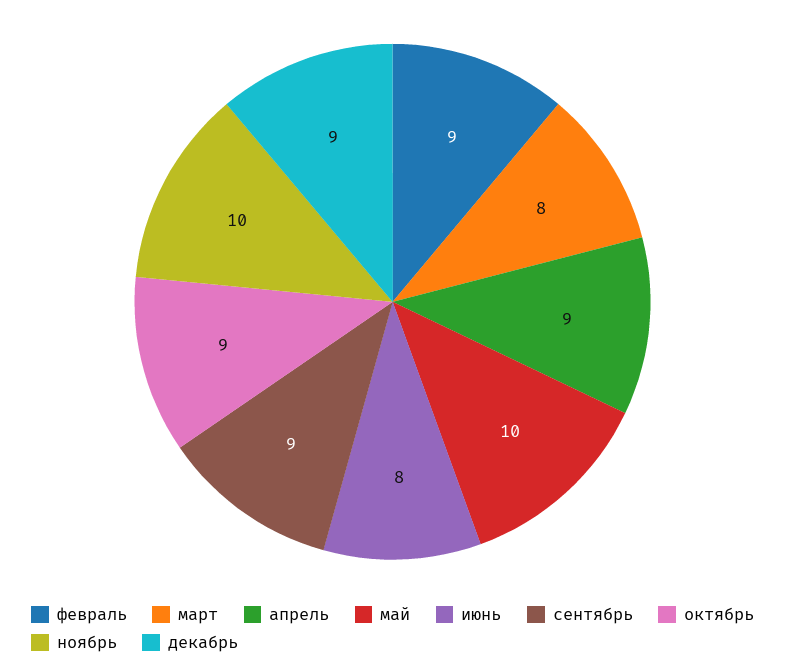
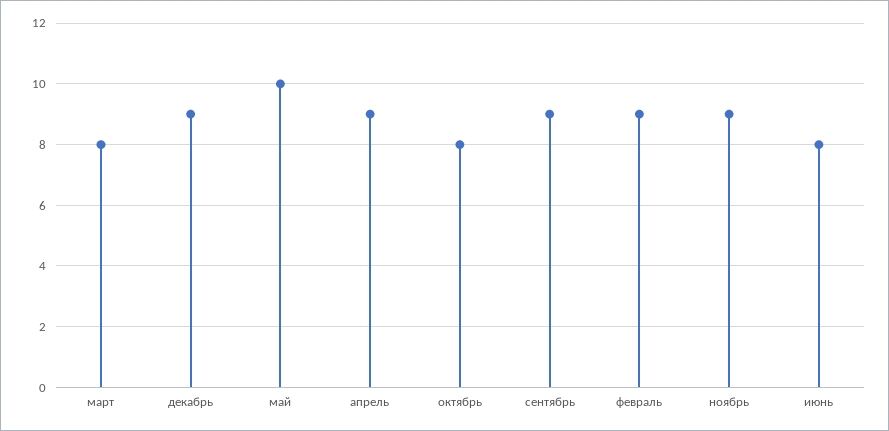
  {
    "февраль": 9,
    "март": 8,
    "апрель": 9,
    "май": 10,
    "июнь": 8,
    "сентябрь": 9,
-   "октябрь": 9,
+   "октябрь": 8,
-   "ноябрь": 10,
+   "ноябрь": 9,
    "декабрь": 9
  }

